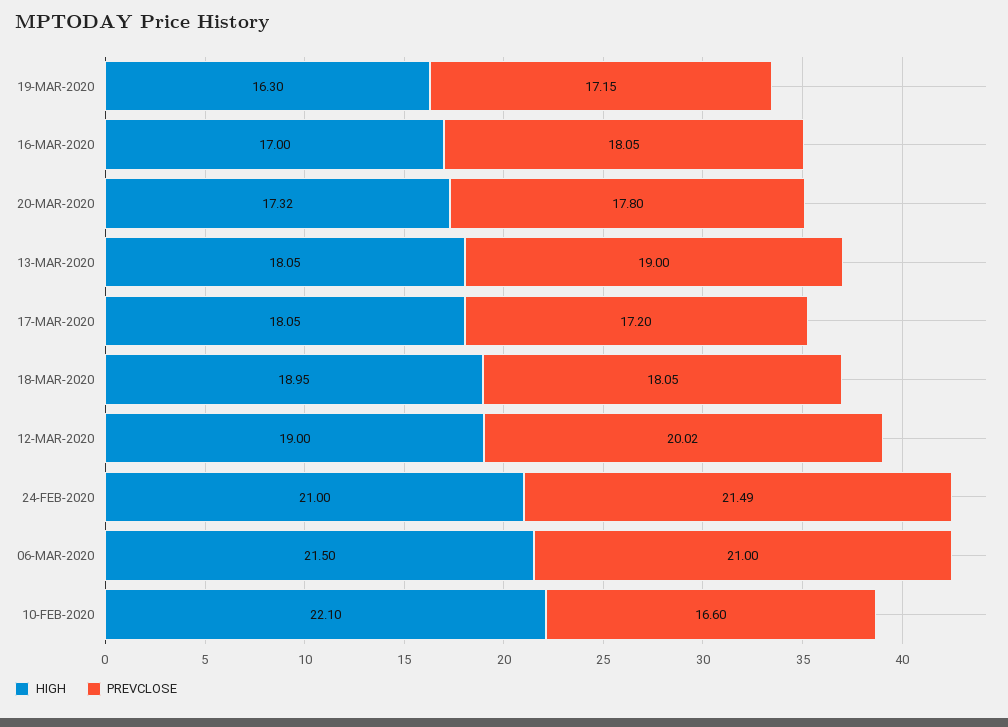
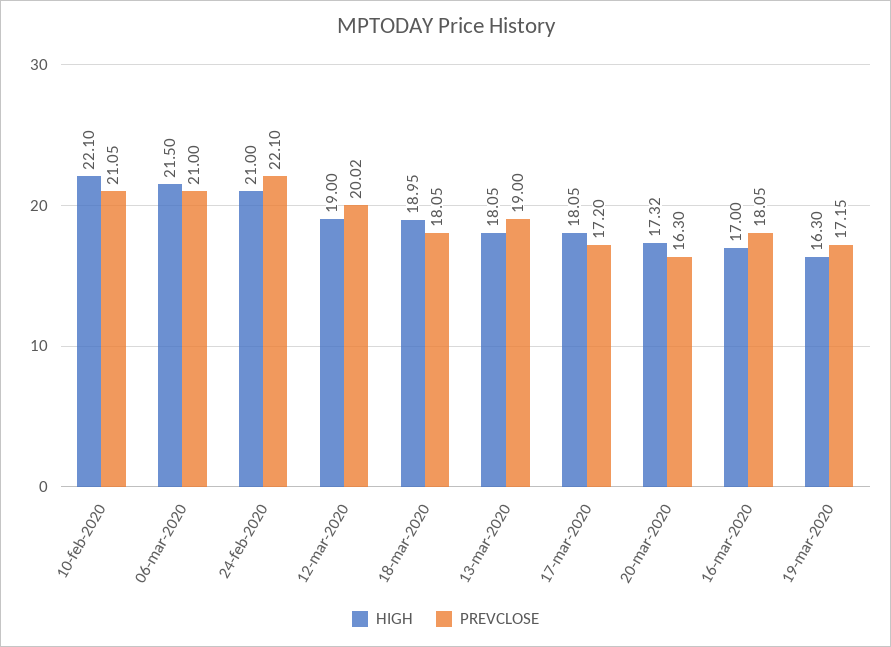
  {
    "HIGH": {
      "19-MAR-2020": 16.3,
      "16-MAR-2020": 17,
      "20-MAR-2020": 17.32,
      "13-MAR-2020": 18.05,
      "17-MAR-2020": 18.05,
      "18-MAR-2020": 18.95,
      "12-MAR-2020": 19,
      "24-FEB-2020": 21,
      "06-MAR-2020": 21.5,
      "10-FEB-2020": 22.1
    },
    "PREVCLOSE": {
      "19-MAR-2020": 17.15,
      "16-MAR-2020": 18.05,
-     "20-MAR-2020": 17.8,
+     "20-MAR-2020": 16.3,
      "13-MAR-2020": 19,
      "17-MAR-2020": 17.2,
      "18-MAR-2020": 18.05,
      "12-MAR-2020": 20.02,
-     "24-FEB-2020": 21.49,
+     "24-FEB-2020": 22.1,
      "06-MAR-2020": 21,
-     "10-FEB-2020": 16.6
+     "10-FEB-2020": 21.05
    }
  }

